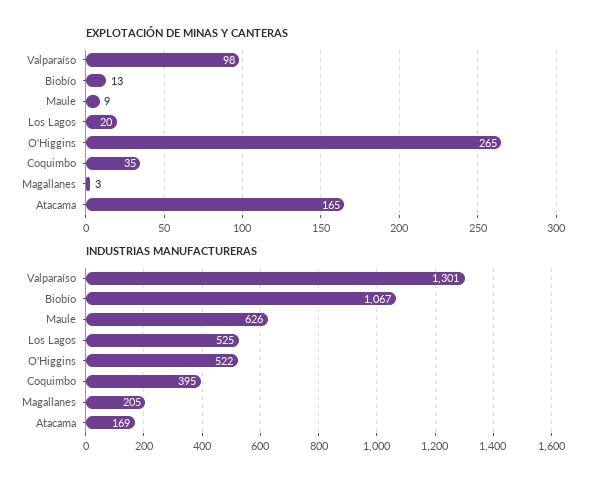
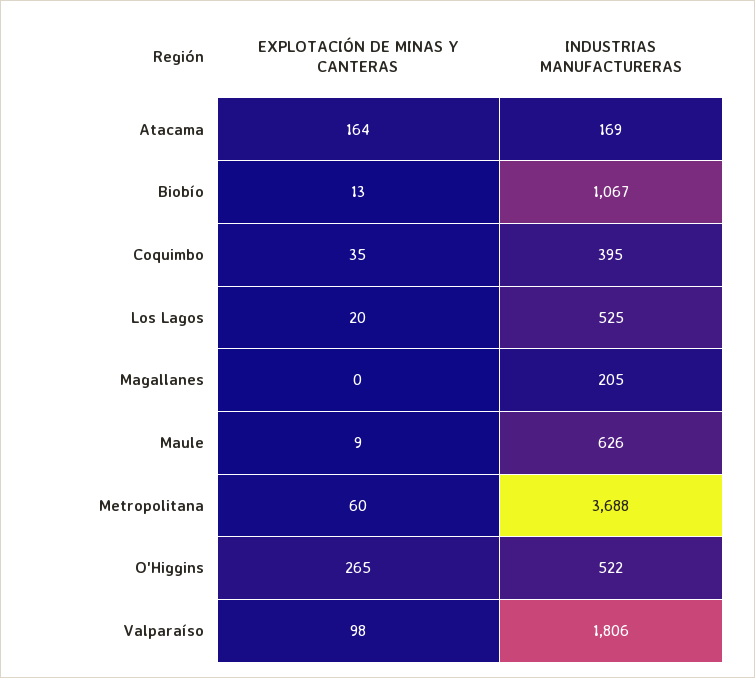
  {
    "EXPLOTACIÓN DE MINAS Y CANTERAS": {
      "Valparaíso": 98,
      "Biobío": 13,
      "Maule": 9,
      "Los Lagos": 20,
      "O'Higgins": 265,
      "Coquimbo": 35,
-     "Magallanes": 3,
+     "Magallanes": 0,
-     "Atacama": 165
+     "Atacama": 164,
+     "Metropolitana": 60
    },
    "INDUSTRIAS MANUFACTURERAS": {
-     "Valparaíso": 1301,
+     "Valparaíso": 1806,
      "Biobío": 1067,
      "Maule": 626,
      "Los Lagos": 525,
      "O'Higgins": 522,
      "Coquimbo": 395,
      "Magallanes": 205,
-     "Atacama": 169
+     "Atacama": 169,
+     "Metropolitana": 3688
    }
  }

